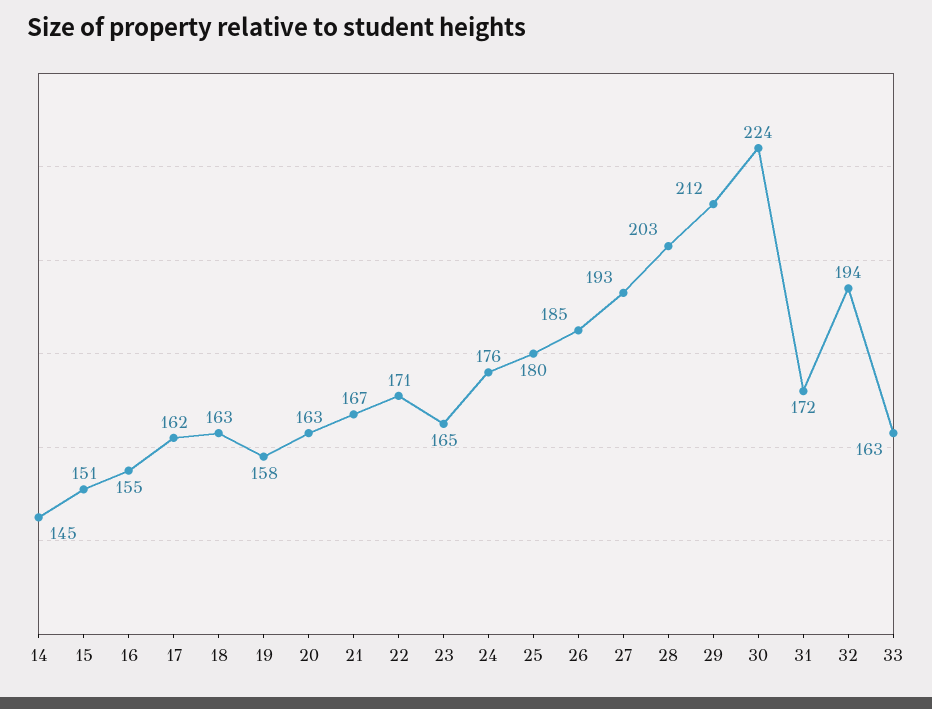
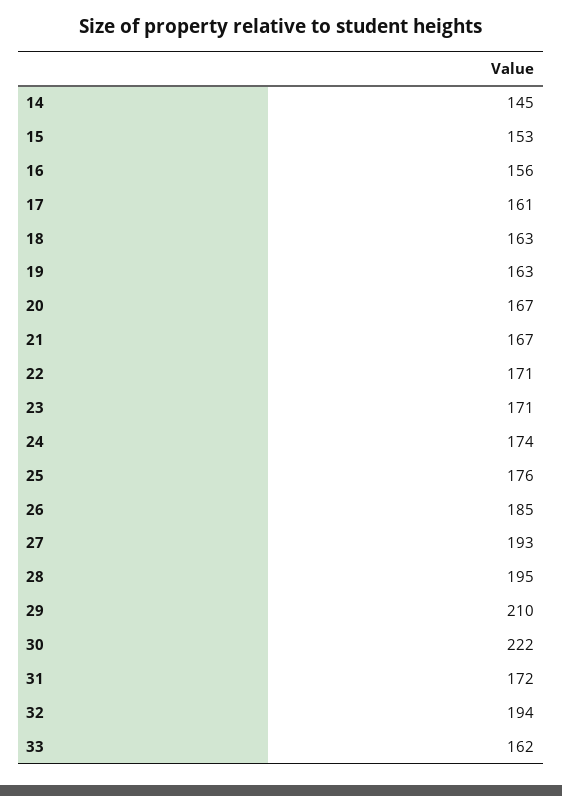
  {
    "14": 145,
-   "15": 151,
+   "15": 153,
-   "16": 155,
+   "16": 156,
-   "17": 162,
+   "17": 161,
    "18": 163,
-   "19": 158,
+   "19": 163,
-   "20": 163,
+   "20": 167,
    "21": 167,
    "22": 171,
-   "23": 165,
+   "23": 171,
-   "24": 176,
+   "24": 174,
-   "25": 180,
+   "25": 176,
    "26": 185,
    "27": 193,
-   "28": 203,
+   "28": 195,
-   "29": 212,
+   "29": 210,
-   "30": 224,
+   "30": 222,
    "31": 172,
    "32": 194,
-   "33": 163
+   "33": 162
  }

